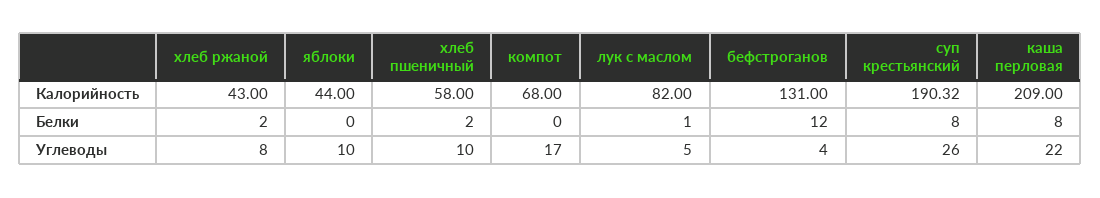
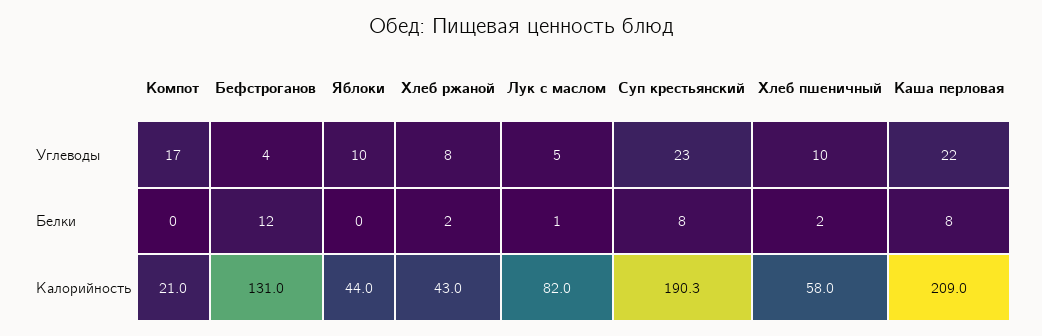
  {
    "хлеб ржаной": {
      "Калорийность": 43,
      "Белки": 2,
      "Углеводы": 8
    },
    "яблоки": {
      "Калорийность": 44,
      "Белки": 0,
      "Углеводы": 10
    },
    "хлеб пшеничный": {
      "Калорийность": 58,
      "Белки": 2,
      "Углеводы": 10
    },
    "компот": {
-     "Калорийность": 68,
+     "Калорийность": 21,
      "Белки": 0,
      "Углеводы": 17
    },
    "лук с маслом": {
      "Калорийность": 82,
      "Белки": 1,
      "Углеводы": 5
    },
    "бефстроганов": {
      "Калорийность": 131,
      "Белки": 12,
      "Углеводы": 4
    },
    "суп крестьянский": {
      "Калорийность": 190.32,
      "Белки": 8,
-     "Углеводы": 26
+     "Углеводы": 23
    },
    "каша перловая": {
      "Калорийность": 209,
      "Белки": 8,
      "Углеводы": 22
    }
  }

